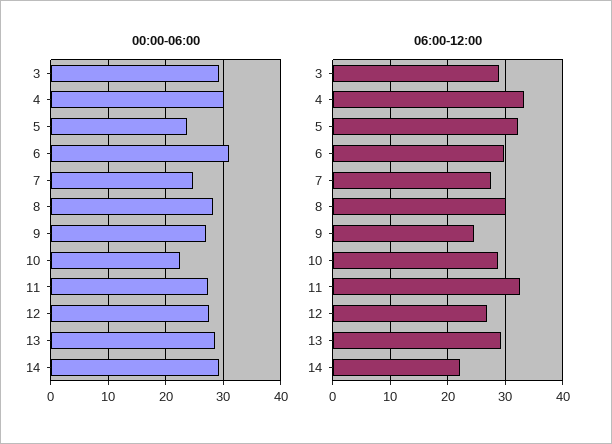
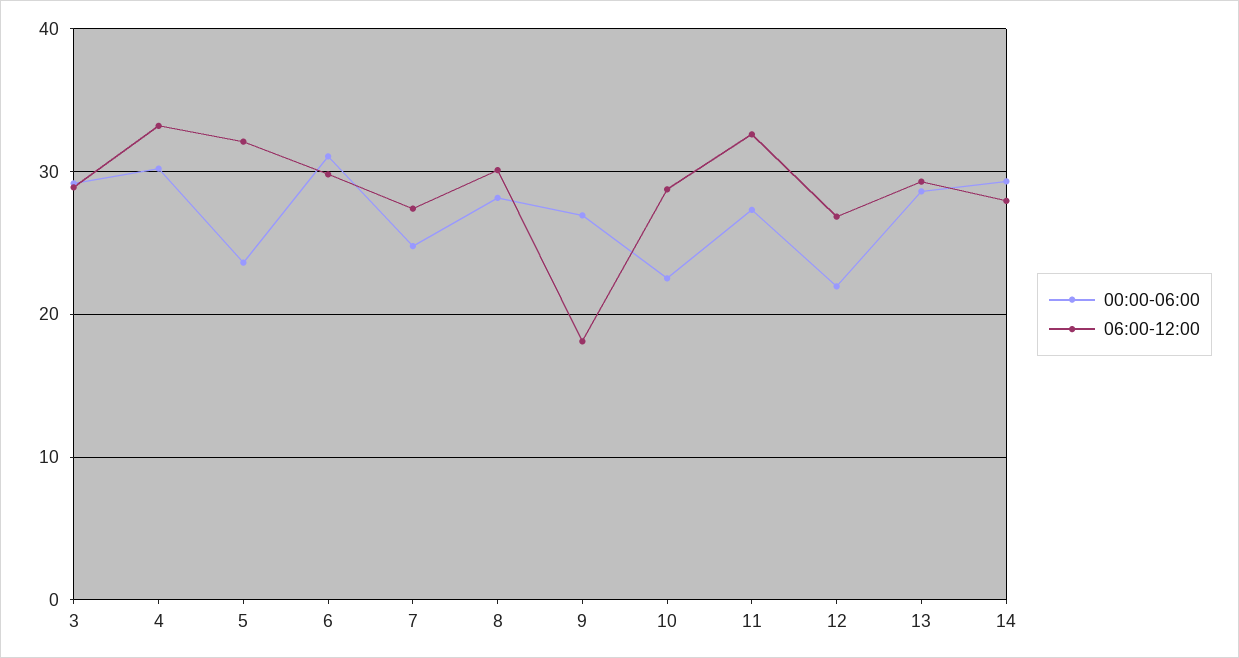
  {
    "00:00-06:00": {
      "3": 29,
      "4": 30,
      "5": 24,
      "6": 31,
      "7": 25,
      "8": 28,
      "9": 27,
      "10": 23,
      "11": 27,
-     "12": 28,
+     "12": 22,
      "13": 29,
      "14": 29
    },
    "06:00-12:00": {
      "3": 29,
      "4": 33,
      "5": 32,
      "6": 30,
      "7": 27,
      "8": 30,
-     "9": 24,
+     "9": 18,
      "10": 29,
      "11": 33,
      "12": 27,
      "13": 29,
-     "14": 22
+     "14": 28
    }
  }

